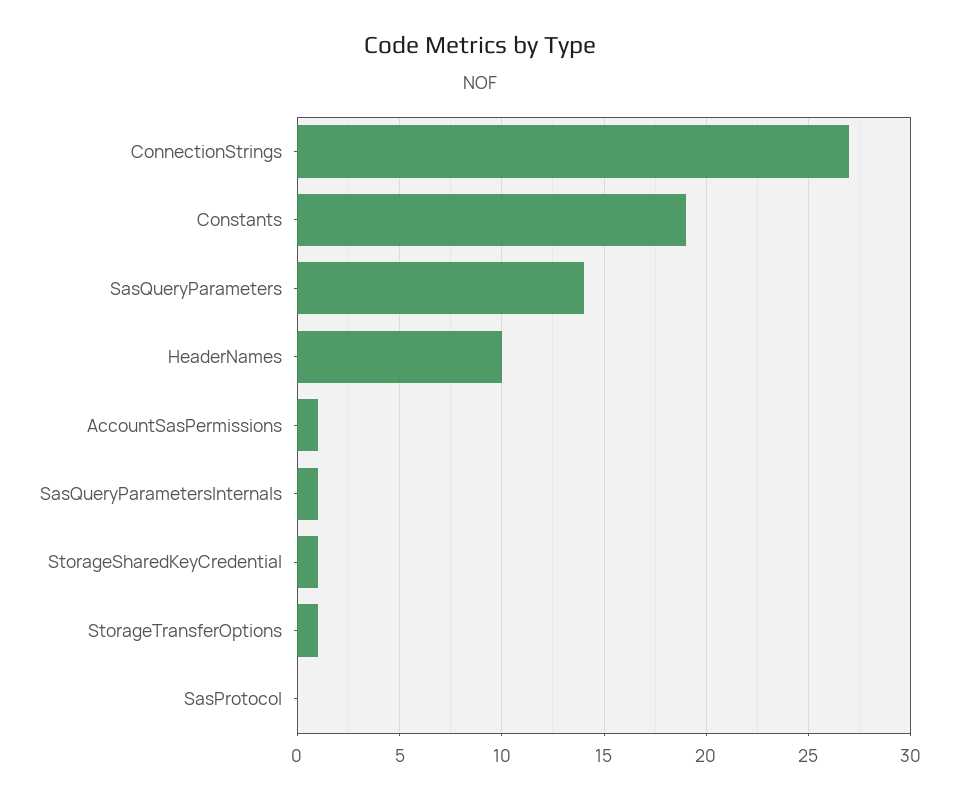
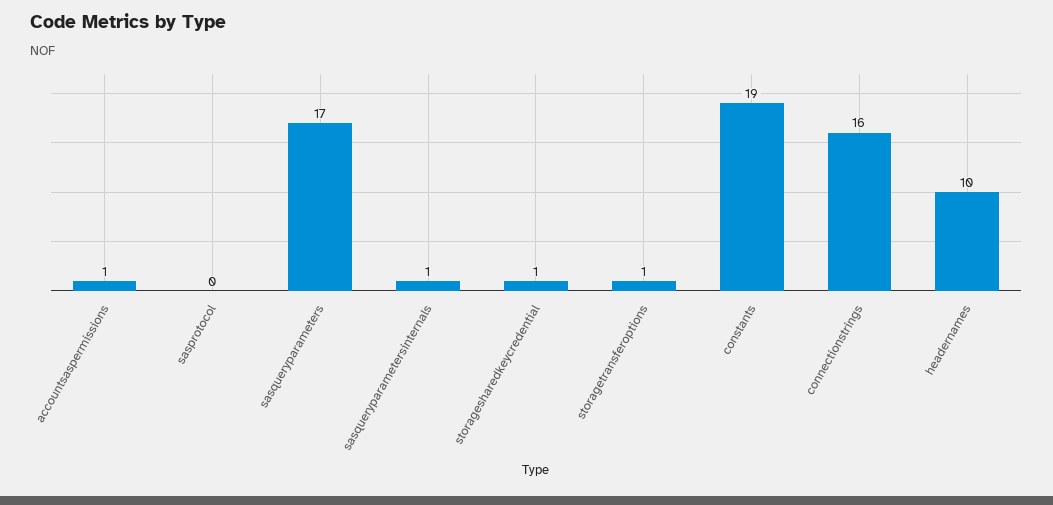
  {
-   "ConnectionStrings": 27,
+   "ConnectionStrings": 16,
    "Constants": 19,
-   "SasQueryParameters": 14,
+   "SasQueryParameters": 17,
    "HeaderNames": 10,
    "AccountSasPermissions": 1,
    "SasQueryParametersInternals": 1,
    "StorageSharedKeyCredential": 1,
    "StorageTransferOptions": 1,
    "SasProtocol": 0
  }

